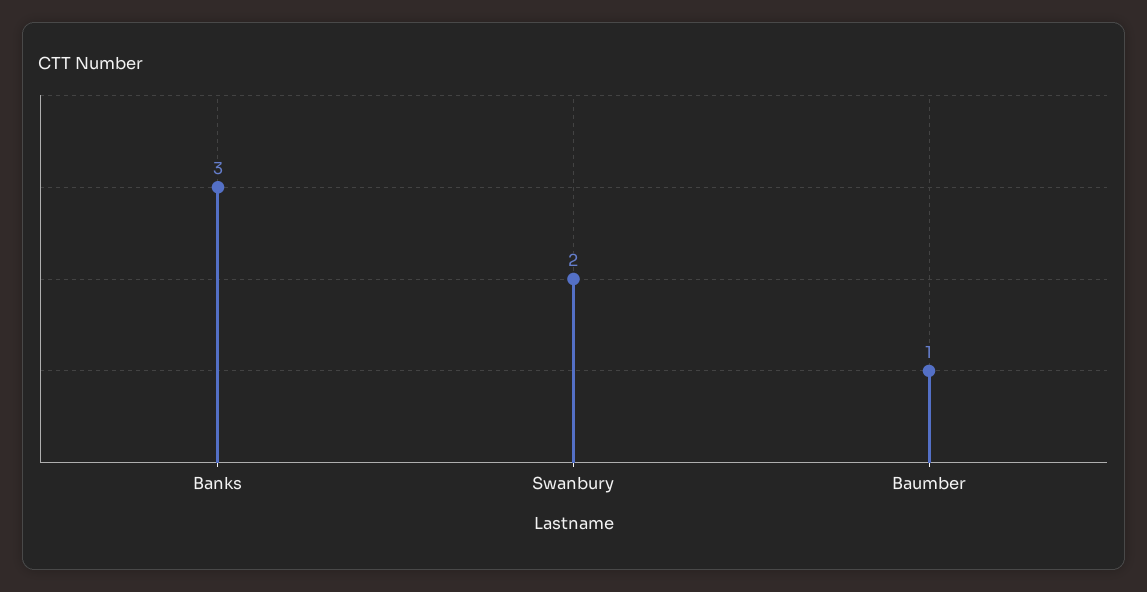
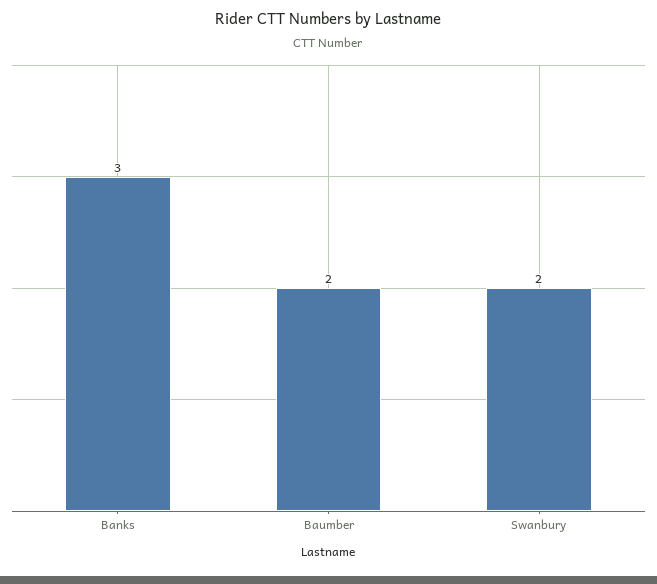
  {
    "Banks": 3,
    "Swanbury": 2,
-   "Baumber": 1
+   "Baumber": 2
  }

